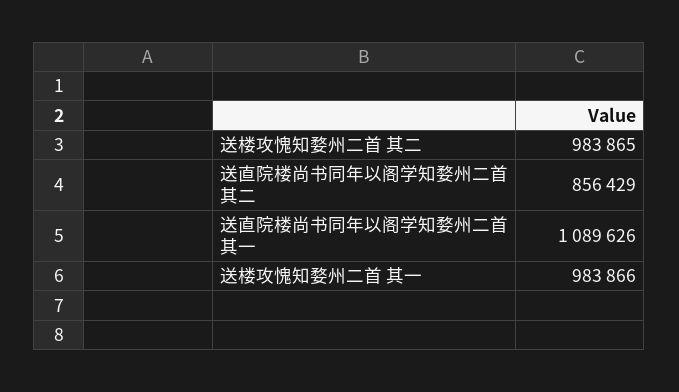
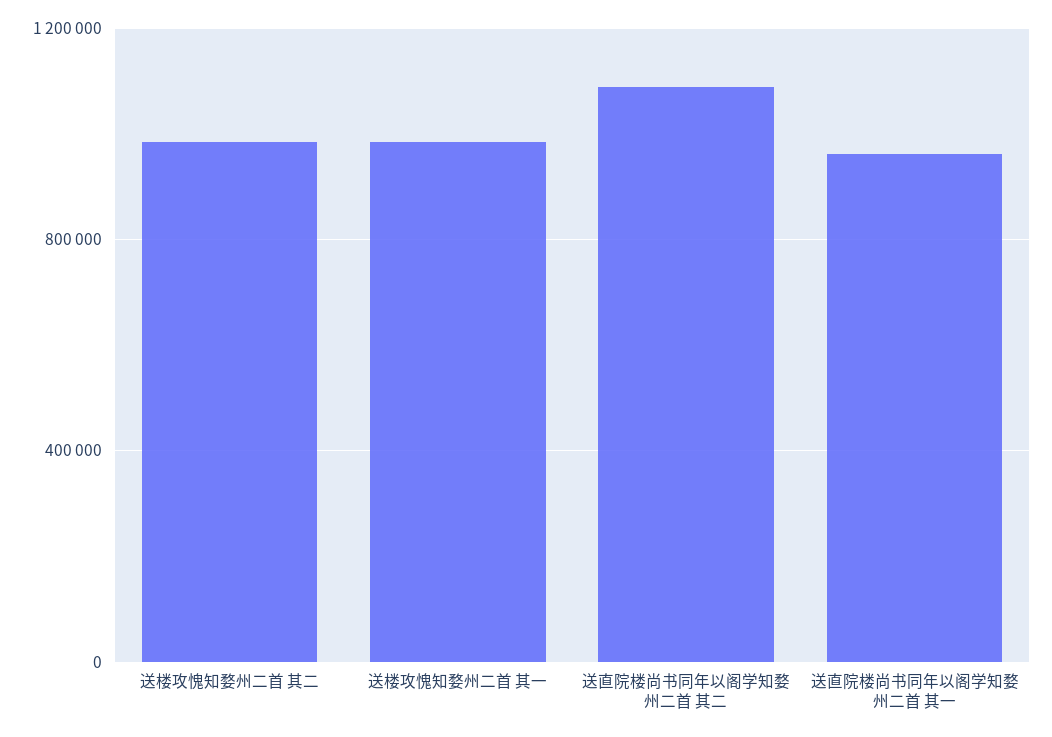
  {
    "送楼攻愧知婺州二首 其二": 983865,
-   "送直院楼尚书同年以阁学知婺州二首 其二": 856429,
+   "送直院楼尚书同年以阁学知婺州二首 其二": 1100000,
-   "送直院楼尚书同年以阁学知婺州二首 其一": 1089626,
+   "送直院楼尚书同年以阁学知婺州二首 其一": 950000,
    "送楼攻愧知婺州二首 其一": 983866
  }

